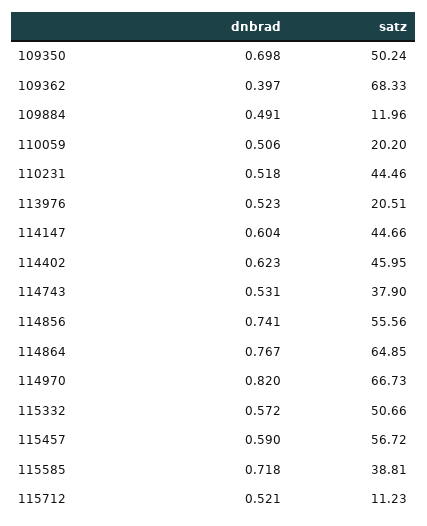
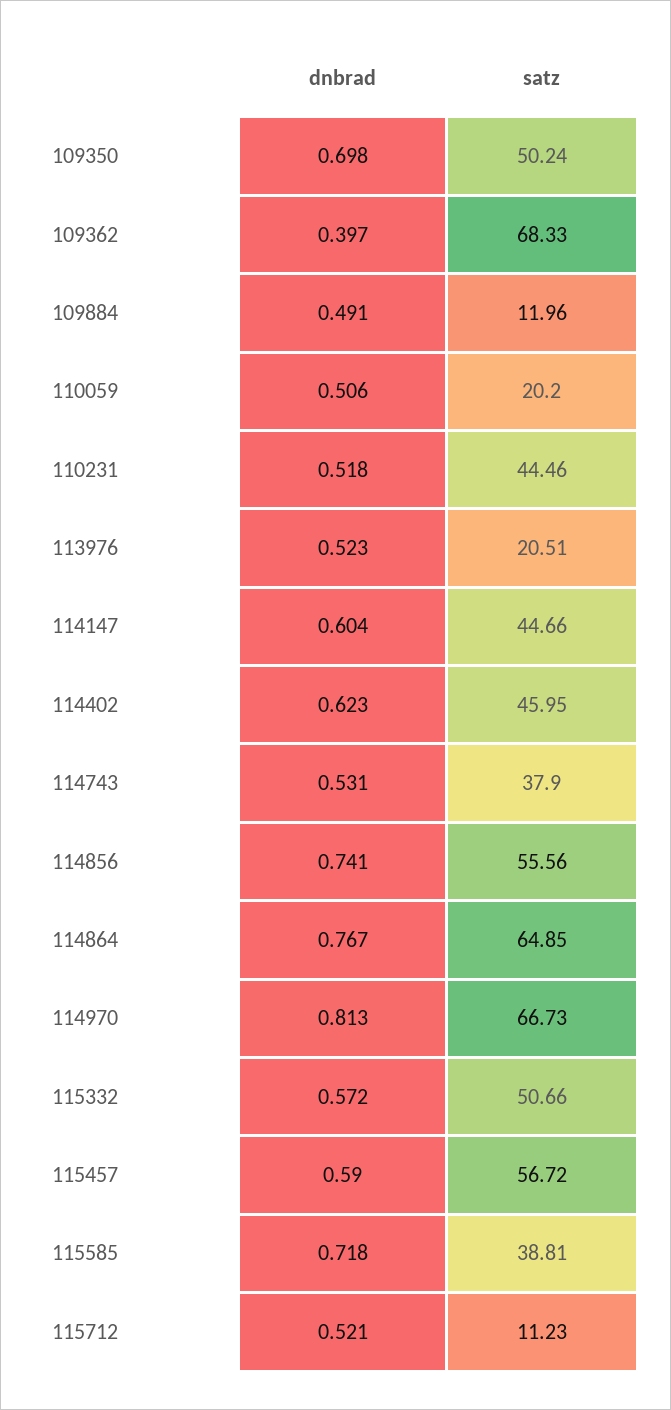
  {
    "dnbrad": {
      "109350": 0.698,
      "109362": 0.397,
      "109884": 0.491,
      "110059": 0.506,
      "110231": 0.518,
      "113976": 0.523,
      "114147": 0.604,
      "114402": 0.623,
      "114743": 0.531,
      "114856": 0.741,
      "114864": 0.767,
-     "114970": 0.82,
+     "114970": 0.813,
      "115332": 0.572,
      "115457": 0.59,
      "115585": 0.718,
      "115712": 0.521
    },
    "satz": {
      "109350": 50.24,
      "109362": 68.33,
      "109884": 11.96,
      "110059": 20.2,
      "110231": 44.46,
      "113976": 20.51,
      "114147": 44.66,
      "114402": 45.95,
      "114743": 37.9,
      "114856": 55.56,
      "114864": 64.85,
      "114970": 66.73,
      "115332": 50.66,
      "115457": 56.72,
      "115585": 38.81,
      "115712": 11.23
    }
  }

